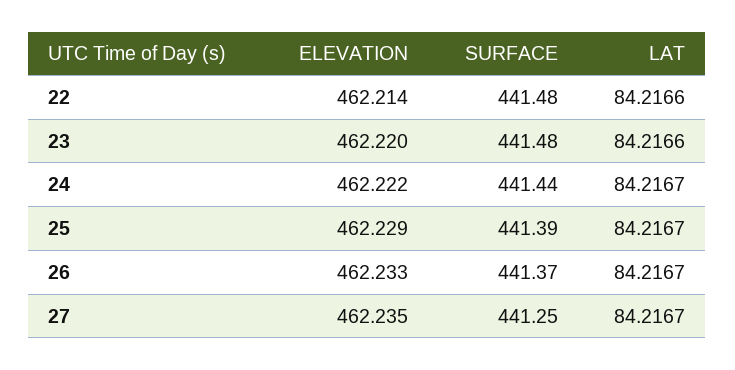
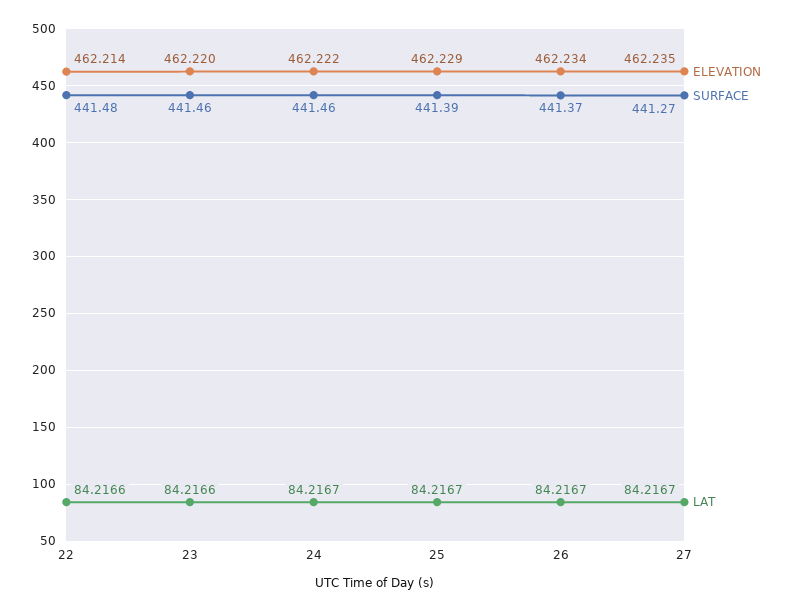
  {
    "ELEVATION": {
      "22": 462.214,
      "23": 462.22,
      "24": 462.222,
      "25": 462.229,
-     "26": 462.233,
+     "26": 462.234,
      "27": 462.235
    },
    "SURFACE": {
      "22": 441.48,
-     "23": 441.48,
+     "23": 441.46,
-     "24": 441.44,
+     "24": 441.46,
      "25": 441.39,
      "26": 441.37,
-     "27": 441.25
+     "27": 441.27
    },
    "LAT": {
      "22": 84.2166,
      "23": 84.2166,
      "24": 84.2167,
      "25": 84.2167,
      "26": 84.2167,
      "27": 84.2167
    }
  }

